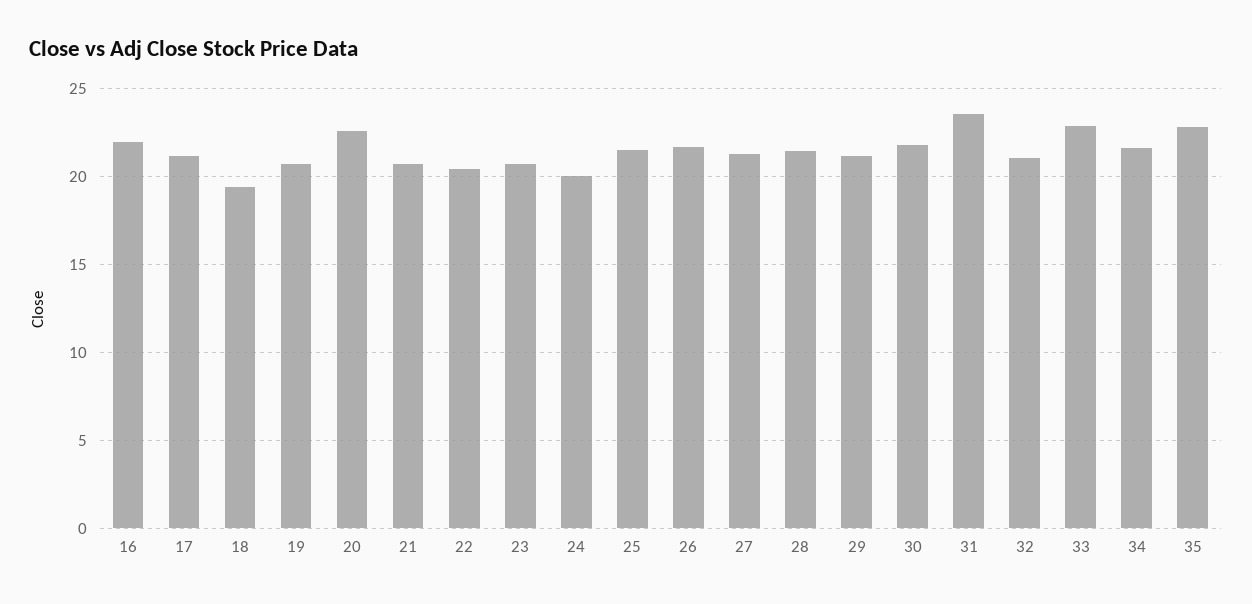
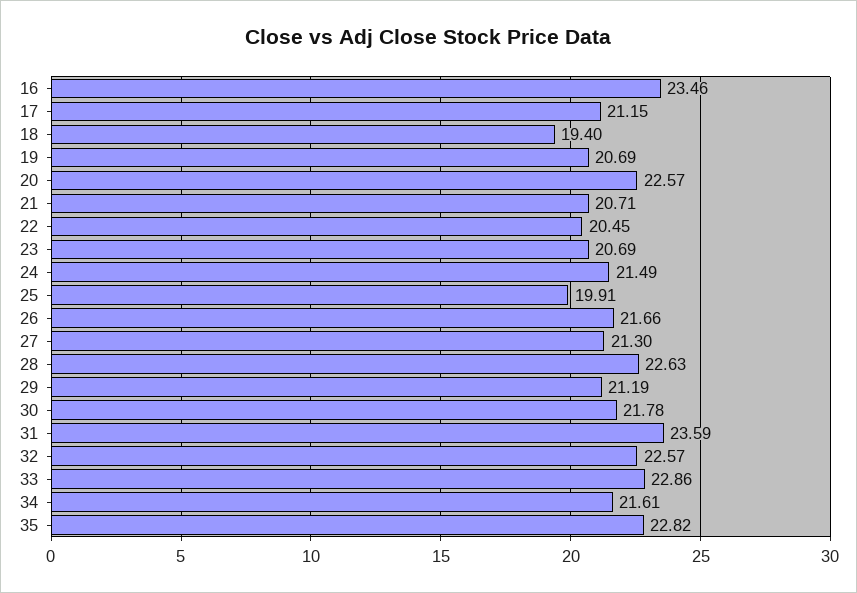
  {
-   "16": 22,
+   "16": 23.46,
    "17": 21.15,
    "18": 19.4,
    "19": 20.69,
    "20": 22.57,
    "21": 20.71,
    "22": 20.45,
    "23": 20.69,
-   "24": 20,
+   "24": 21.49,
-   "25": 21.5,
+   "25": 19.91,
    "26": 21.66,
    "27": 21.3,
-   "28": 21.5,
+   "28": 22.63,
    "29": 21.19,
    "30": 21.78,
    "31": 23.59,
-   "32": 21,
+   "32": 22.57,
    "33": 22.86,
    "34": 21.61,
    "35": 22.82
  }

